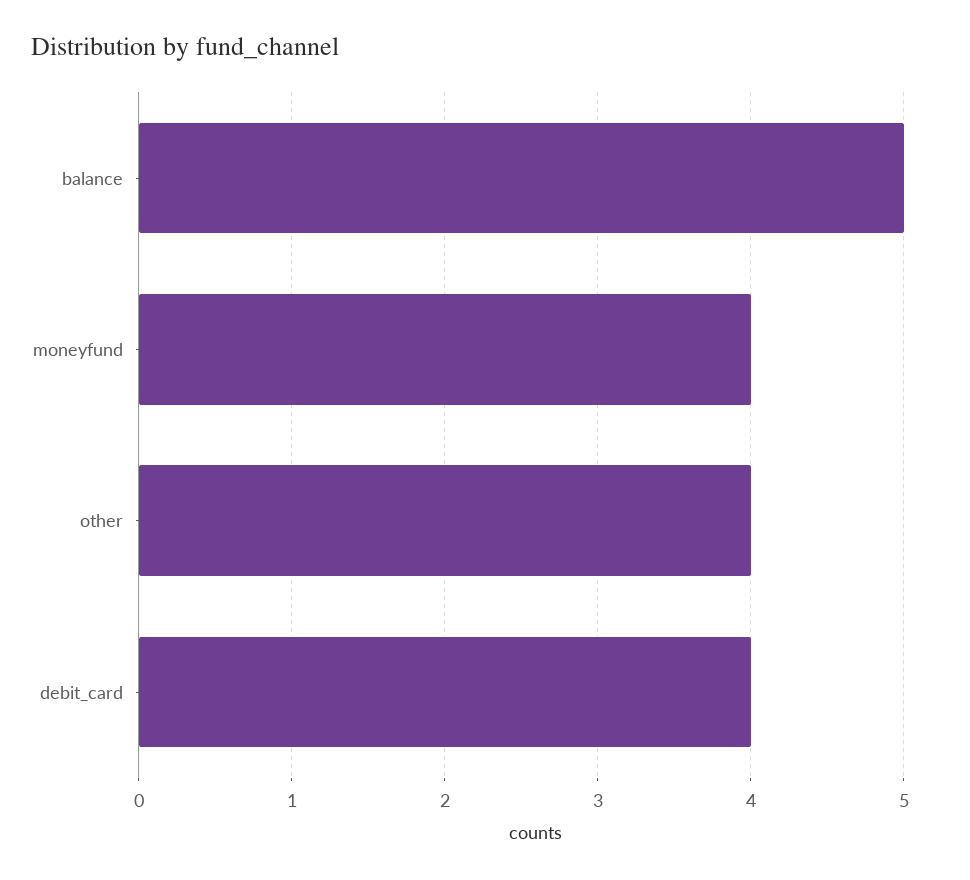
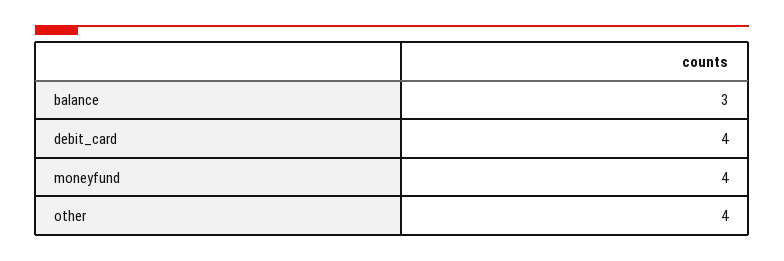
  {
-   "balance": 5,
+   "balance": 3,
    "moneyfund": 4,
    "other": 4,
    "debit_card": 4
  }

